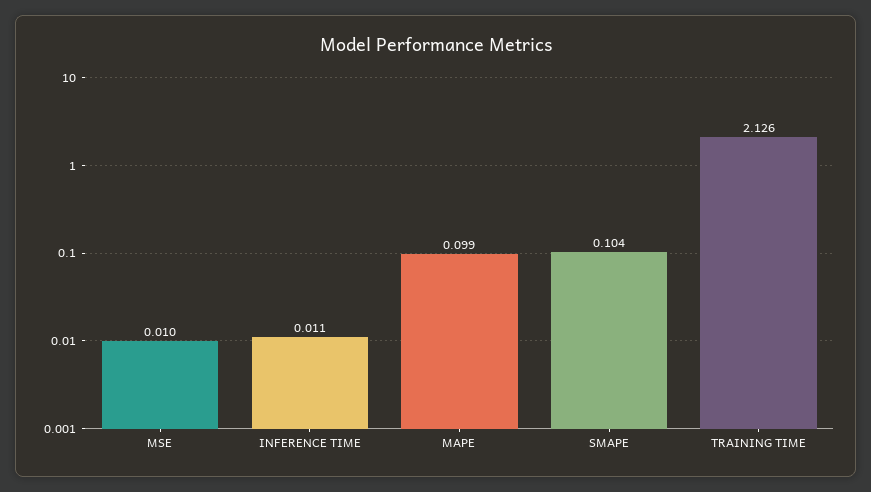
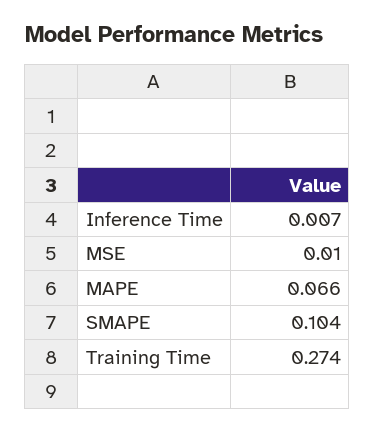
  {
    "MSE": 0.01,
-   "INFERENCE TIME": 0.011,
+   "INFERENCE TIME": 0.007,
-   "MAPE": 0.099,
+   "MAPE": 0.066,
    "SMAPE": 0.104,
-   "TRAINING TIME": 2.126
+   "TRAINING TIME": 0.274
  }

